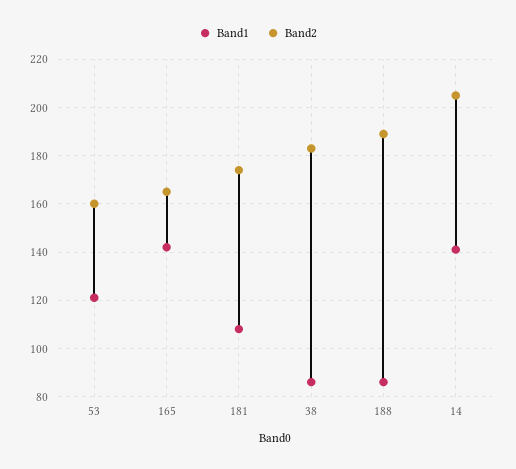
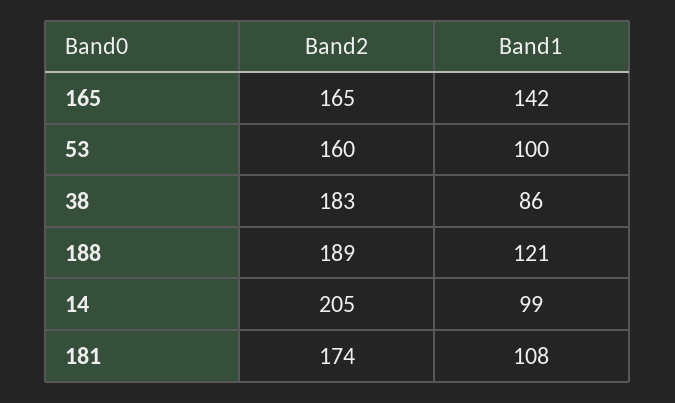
  {
    "Band1": {
-     "53": 120,
+     "53": 100,
      "165": 142,
      "181": 108,
      "38": 86,
-     "188": 85,
+     "188": 121,
-     "14": 140
+     "14": 99
    },
    "Band2": {
      "53": 160,
      "165": 165,
      "181": 174,
      "38": 183,
      "188": 189,
      "14": 205
    }
  }

